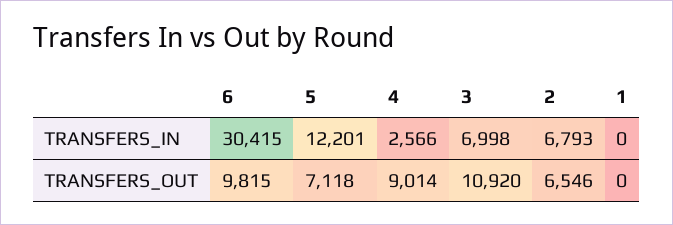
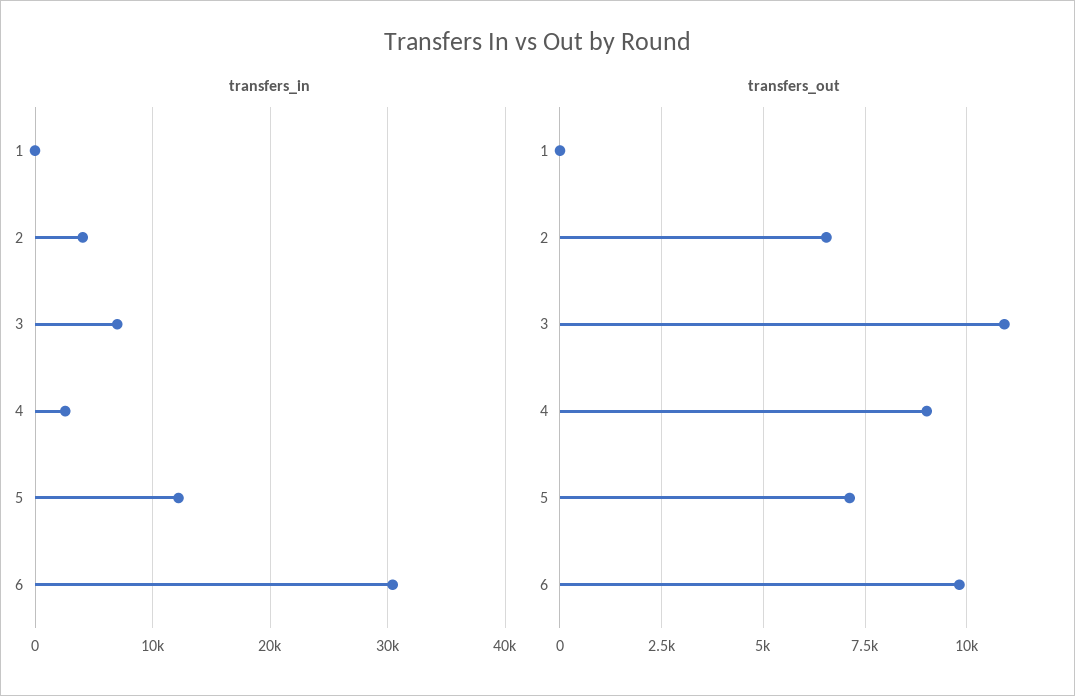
  {
    "TRANSFERS_IN": {
      "6": 30415,
      "5": 12201,
      "4": 2566,
      "3": 6998,
-     "2": 6793,
+     "2": 4000,
      "1": 0
    },
    "TRANSFERS_OUT": {
      "6": 9815,
      "5": 7118,
      "4": 9014,
      "3": 10920,
      "2": 6546,
      "1": 0
    }
  }

